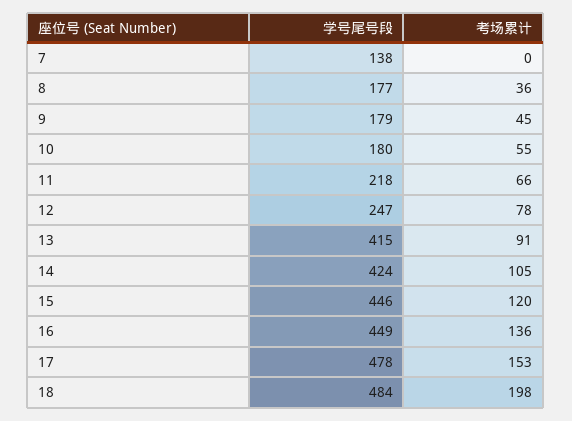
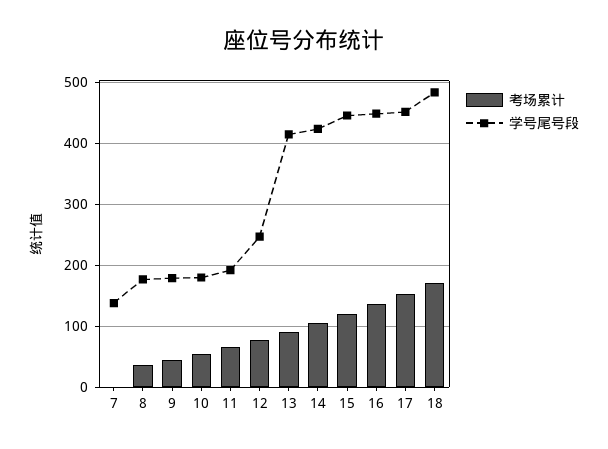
  {
    "学号尾号段": {
      "7": 138,
      "8": 177,
      "9": 179,
      "10": 180,
-     "11": 218,
+     "11": 190,
      "12": 247,
      "13": 415,
      "14": 424,
      "15": 446,
      "16": 449,
-     "17": 478,
+     "17": 450,
      "18": 484
    },
    "考场累计": {
      "7": 0,
      "8": 36,
      "9": 45,
      "10": 55,
      "11": 66,
      "12": 78,
      "13": 91,
      "14": 105,
      "15": 120,
      "16": 136,
      "17": 153,
-     "18": 198
+     "18": 170
    }
  }

